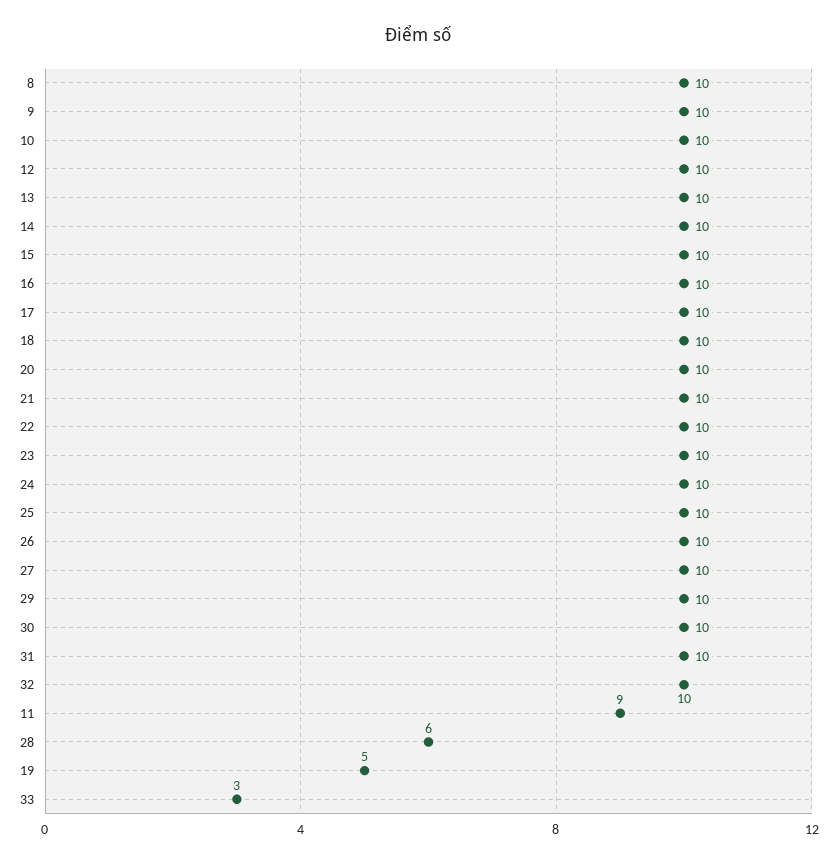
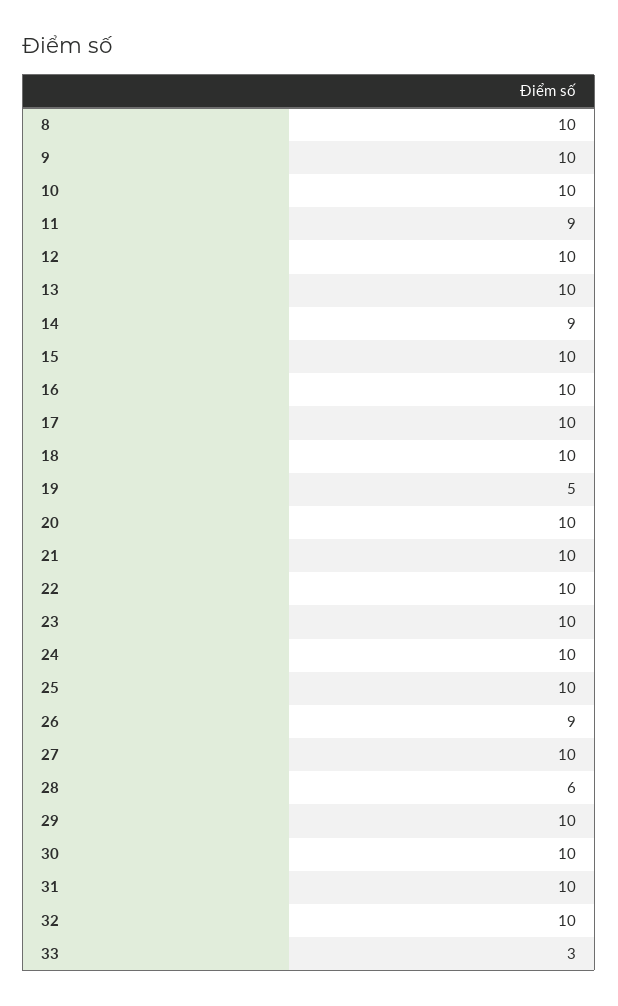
  {
    "8": 10,
    "9": 10,
    "10": 10,
    "12": 10,
    "13": 10,
-   "14": 10,
+   "14": 9,
    "15": 10,
    "16": 10,
    "17": 10,
    "18": 10,
    "20": 10,
    "21": 10,
    "22": 10,
    "23": 10,
    "24": 10,
    "25": 10,
-   "26": 10,
+   "26": 9,
    "27": 10,
    "29": 10,
    "30": 10,
    "31": 10,
    "32": 10,
    "11": 9,
    "28": 6,
    "19": 5,
    "33": 3
  }

